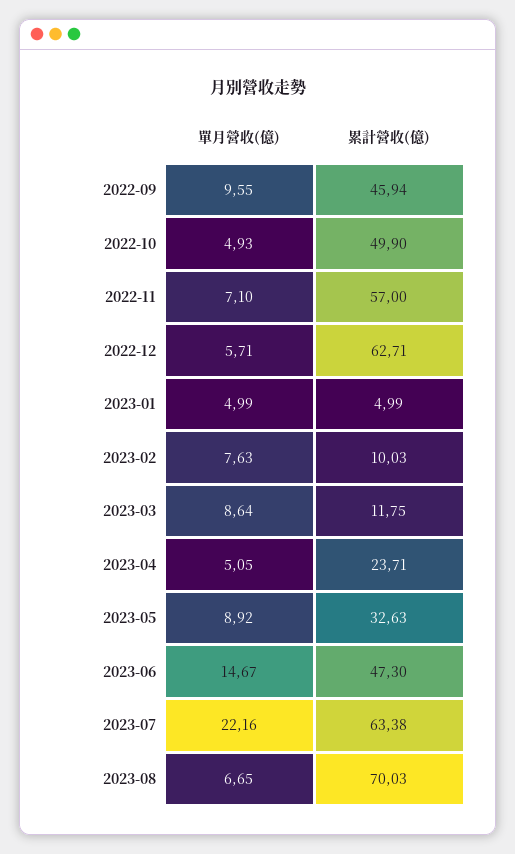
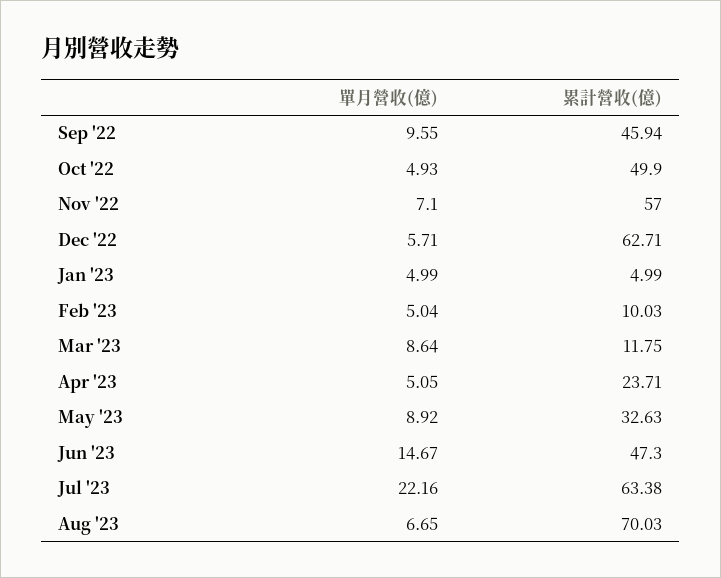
  {
    "單月營收(億)": {
      "2022-09": 9.55,
      "2022-10": 4.93,
      "2022-11": 7.1,
      "2022-12": 5.71,
      "2023-01": 4.99,
-     "2023-02": 7.63,
+     "2023-02": 5.04,
      "2023-03": 8.64,
      "2023-04": 5.05,
      "2023-05": 8.92,
      "2023-06": 14.67,
      "2023-07": 22.16,
      "2023-08": 6.65
    },
    "累計營收(億)": {
      "2022-09": 45.94,
      "2022-10": 49.9,
      "2022-11": 57,
      "2022-12": 62.71,
      "2023-01": 4.99,
      "2023-02": 10.03,
      "2023-03": 11.75,
      "2023-04": 23.71,
      "2023-05": 32.63,
      "2023-06": 47.3,
      "2023-07": 63.38,
      "2023-08": 70.03
    }
  }

